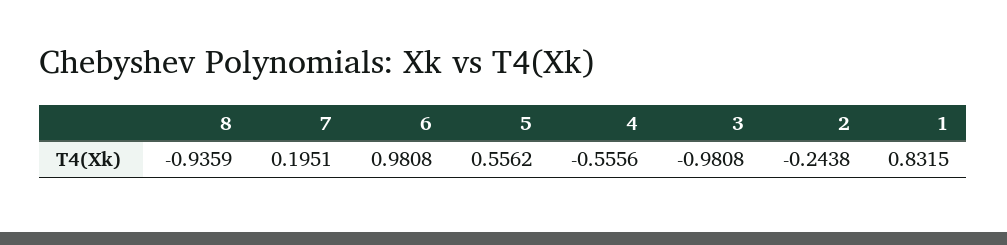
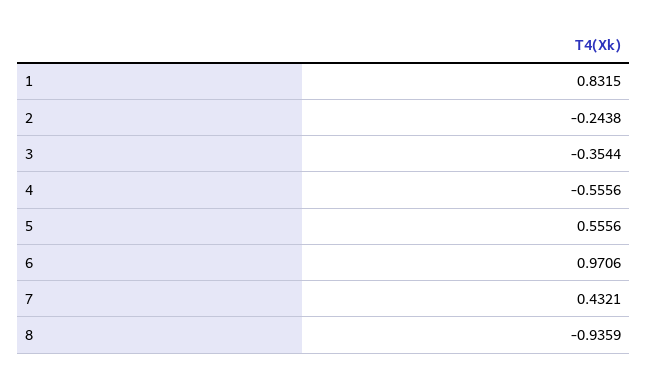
  {
    "8": -0.9359,
-   "7": 0.1951,
+   "7": 0.4321,
-   "6": 0.9808,
+   "6": 0.9706,
-   "5": 0.5562,
+   "5": 0.5556,
    "4": -0.5556,
-   "3": -0.9808,
+   "3": -0.3544,
    "2": -0.2438,
    "1": 0.8315
  }

